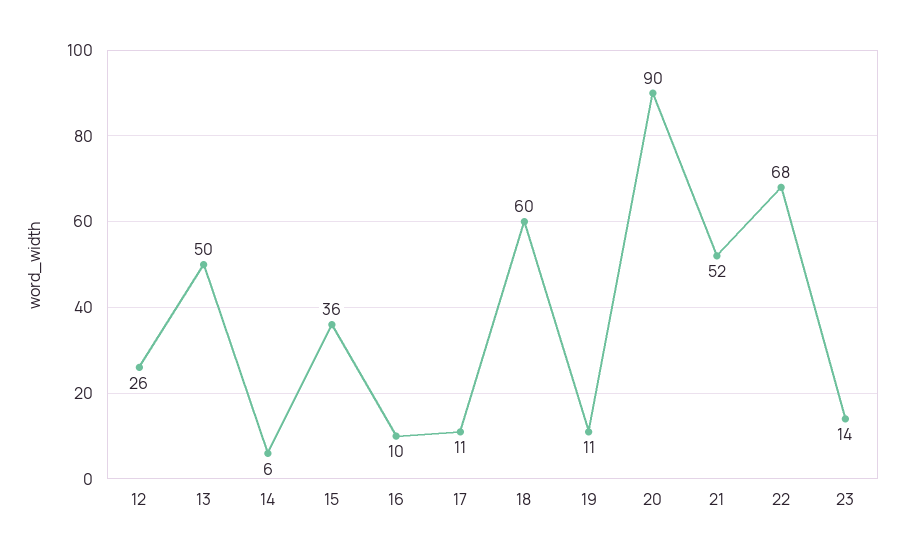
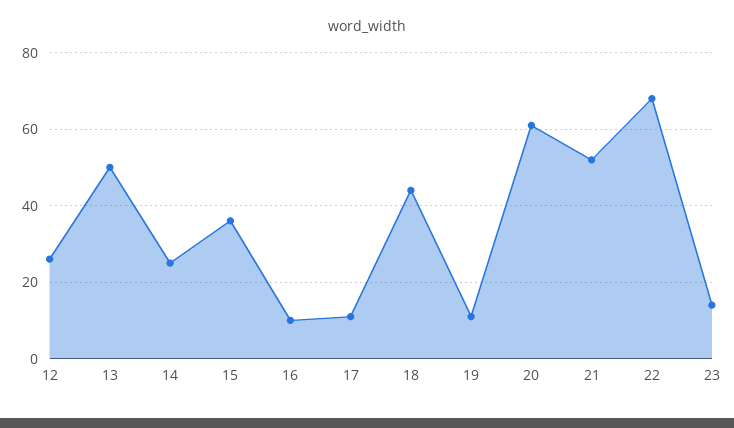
  {
    "12": 26,
    "13": 50,
-   "14": 6,
+   "14": 25,
    "15": 36,
    "16": 10,
    "17": 11,
-   "18": 60,
+   "18": 45,
    "19": 11,
-   "20": 90,
+   "20": 60,
    "21": 52,
    "22": 68,
    "23": 14
  }

